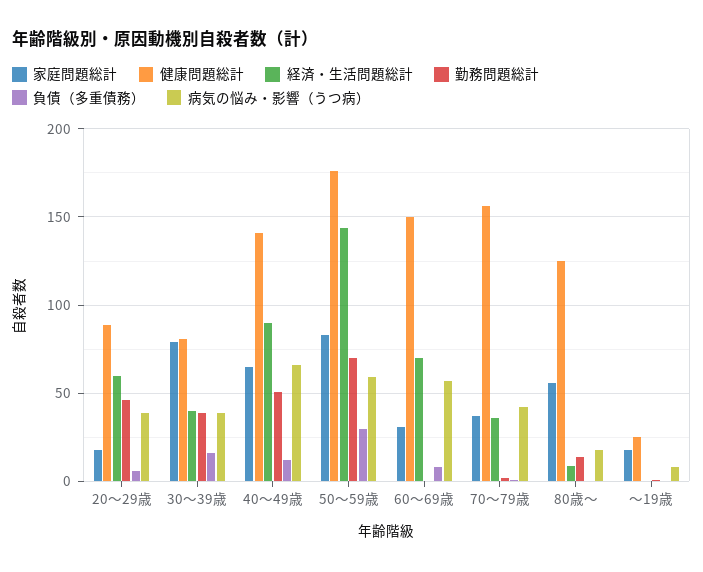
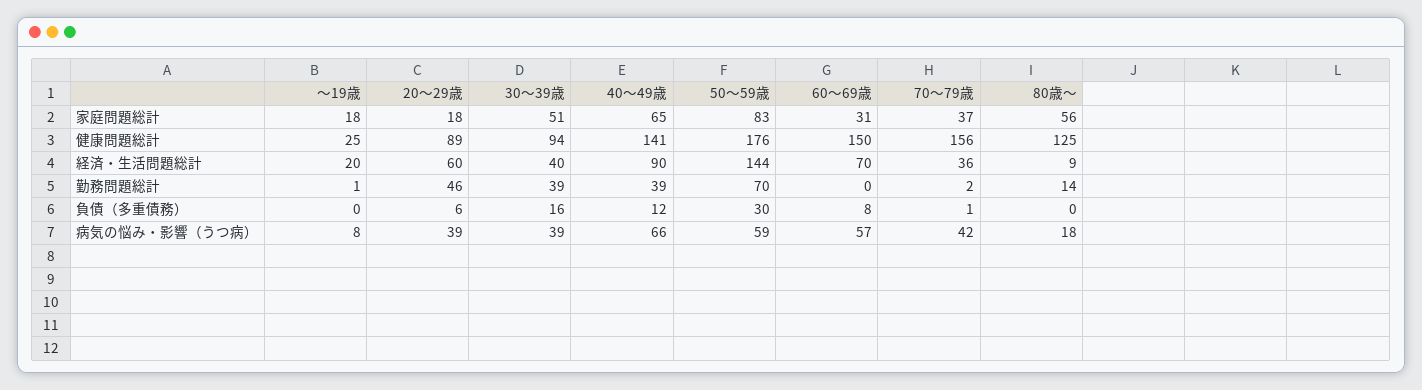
  {
    "家庭問題総計": {
      "20～29歳": 18,
-     "30～39歳": 80,
+     "30～39歳": 51,
      "40～49歳": 65,
      "50～59歳": 83,
      "60～69歳": 31,
      "70～79歳": 37,
      "80歳～": 56,
      "～19歳": 18
    },
    "健康問題総計": {
      "20～29歳": 89,
-     "30～39歳": 80,
+     "30～39歳": 94,
      "40～49歳": 141,
      "50～59歳": 176,
      "60～69歳": 150,
      "70～79歳": 156,
      "80歳～": 125,
      "～19歳": 25
    },
    "経済・生活問題総計": {
      "20～29歳": 60,
      "30～39歳": 40,
      "40～49歳": 90,
      "50～59歳": 144,
      "60～69歳": 70,
      "70～79歳": 36,
      "80歳～": 9,
-     "～19歳": 0
+     "～19歳": 20
    },
    "勤務問題総計": {
      "20～29歳": 46,
      "30～39歳": 39,
-     "40～49歳": 50,
+     "40～49歳": 39,
      "50～59歳": 70,
      "60～69歳": 0,
      "70～79歳": 2,
      "80歳～": 14,
      "～19歳": 1
    },
    "負債（多重債務）": {
      "20～29歳": 6,
      "30～39歳": 16,
      "40～49歳": 12,
      "50～59歳": 30,
      "60～69歳": 8,
      "70～79歳": 1,
      "80歳～": 0,
      "～19歳": 0
    },
    "病気の悩み・影響（うつ病）": {
      "20～29歳": 39,
      "30～39歳": 39,
      "40～49歳": 66,
      "50～59歳": 59,
      "60～69歳": 57,
      "70～79歳": 42,
      "80歳～": 18,
      "～19歳": 8
    }
  }

